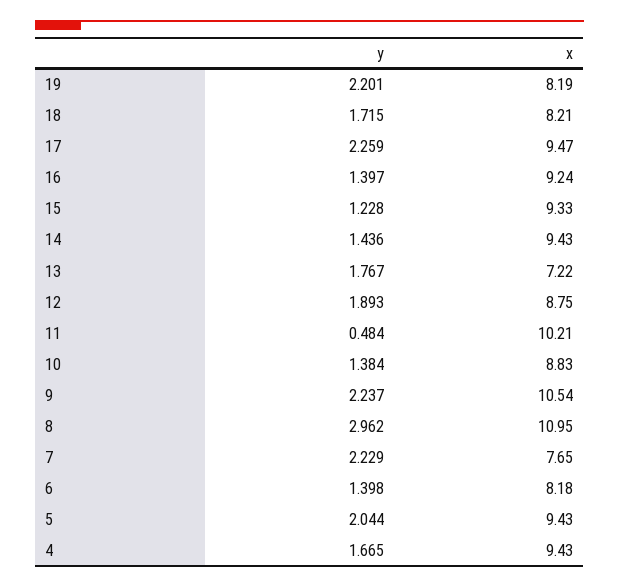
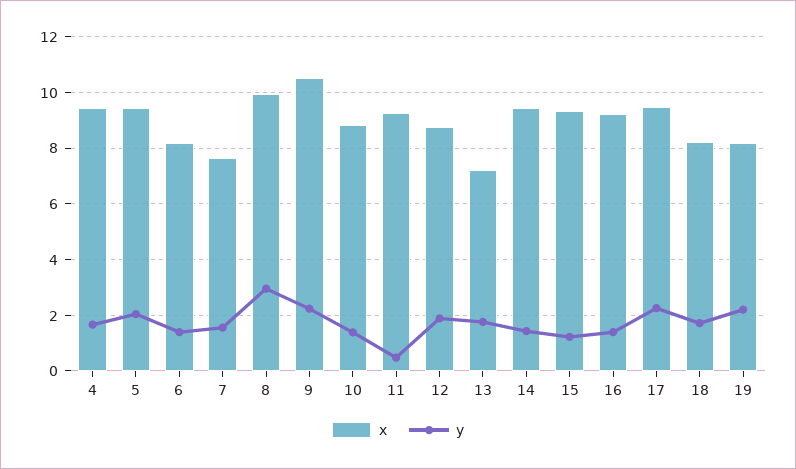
  {
    "y": {
      "19": 2.201,
      "18": 1.715,
      "17": 2.259,
      "16": 1.397,
      "15": 1.228,
      "14": 1.436,
      "13": 1.767,
      "12": 1.893,
      "11": 0.484,
      "10": 1.384,
      "9": 2.237,
      "8": 2.962,
-     "7": 2.229,
+     "7": 1.5,
      "6": 1.398,
      "5": 2.044,
      "4": 1.665
    },
    "x": {
      "19": 8.19,
      "18": 8.21,
      "17": 9.47,
      "16": 9.24,
      "15": 9.33,
      "14": 9.43,
      "13": 7.22,
      "12": 8.75,
-     "11": 10.21,
+     "11": 9.25,
      "10": 8.83,
      "9": 10.54,
-     "8": 10.95,
+     "8": 10,
      "7": 7.65,
      "6": 8.18,
      "5": 9.43,
      "4": 9.43
    }
  }

